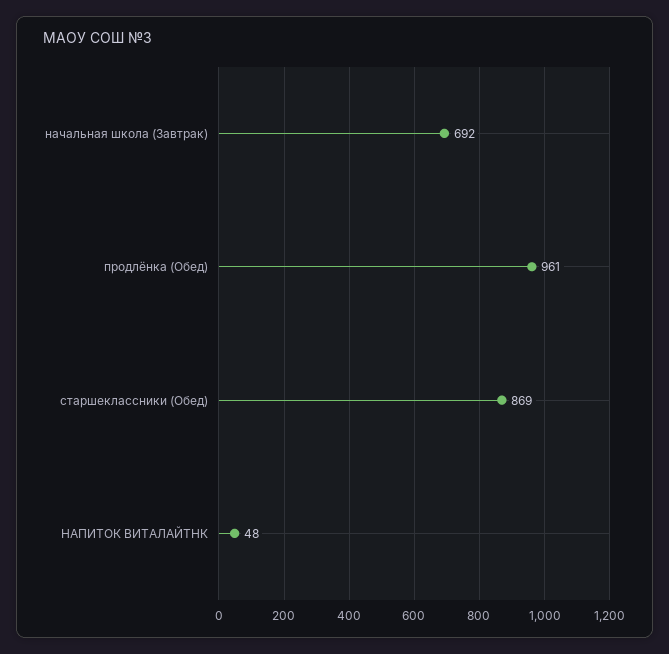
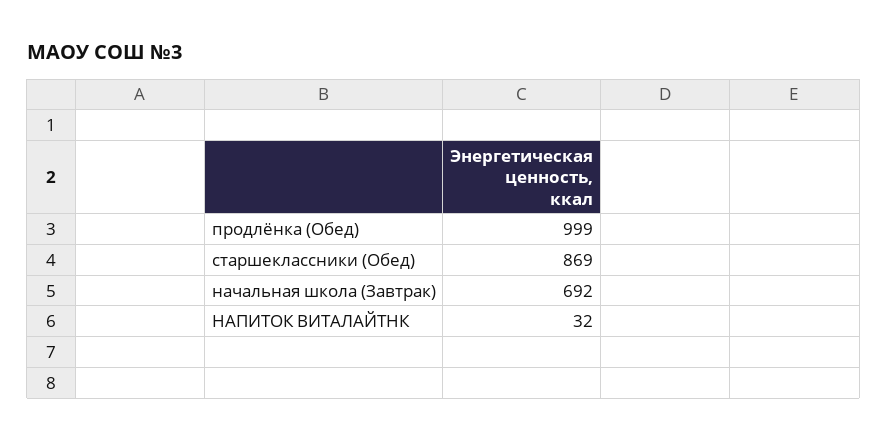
  {
    "начальная школа (Завтрак)": 692,
-   "продлёнка (Обед)": 961,
+   "продлёнка (Обед)": 999,
    "старшеклассники (Обед)": 869,
-   "НАПИТОК ВИТАЛАЙТНК": 48
+   "НАПИТОК ВИТАЛАЙТНК": 32
  }

